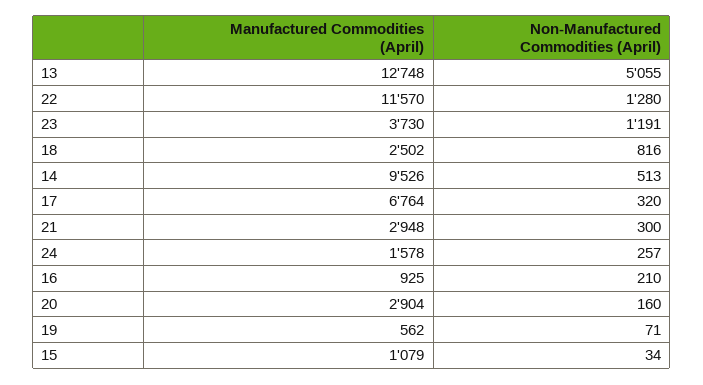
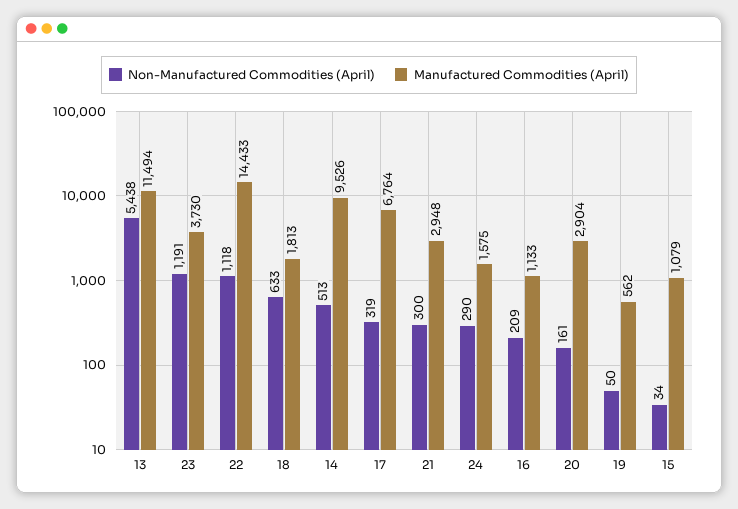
  {
    "Manufactured Commodities (April)": {
-     "13": 12748,
+     "13": 11494,
-     "22": 11570,
+     "22": 14433,
      "23": 3730,
-     "18": 2502,
+     "18": 1813,
      "14": 9526,
      "17": 6764,
      "21": 2948,
-     "24": 1578,
+     "24": 1575,
-     "16": 925,
+     "16": 1133,
      "20": 2904,
      "19": 562,
      "15": 1079
    },
    "Non-Manufactured Commodities (April)": {
-     "13": 5055,
+     "13": 5438,
-     "22": 1280,
+     "22": 1118,
      "23": 1191,
-     "18": 816,
+     "18": 633,
      "14": 513,
-     "17": 320,
+     "17": 319,
      "21": 300,
-     "24": 257,
+     "24": 290,
-     "16": 210,
+     "16": 209,
-     "20": 160,
+     "20": 161,
-     "19": 71,
+     "19": 50,
      "15": 34
    }
  }

